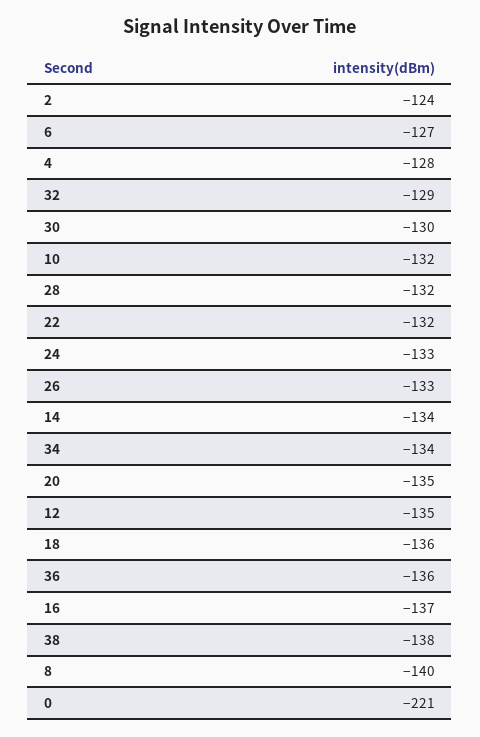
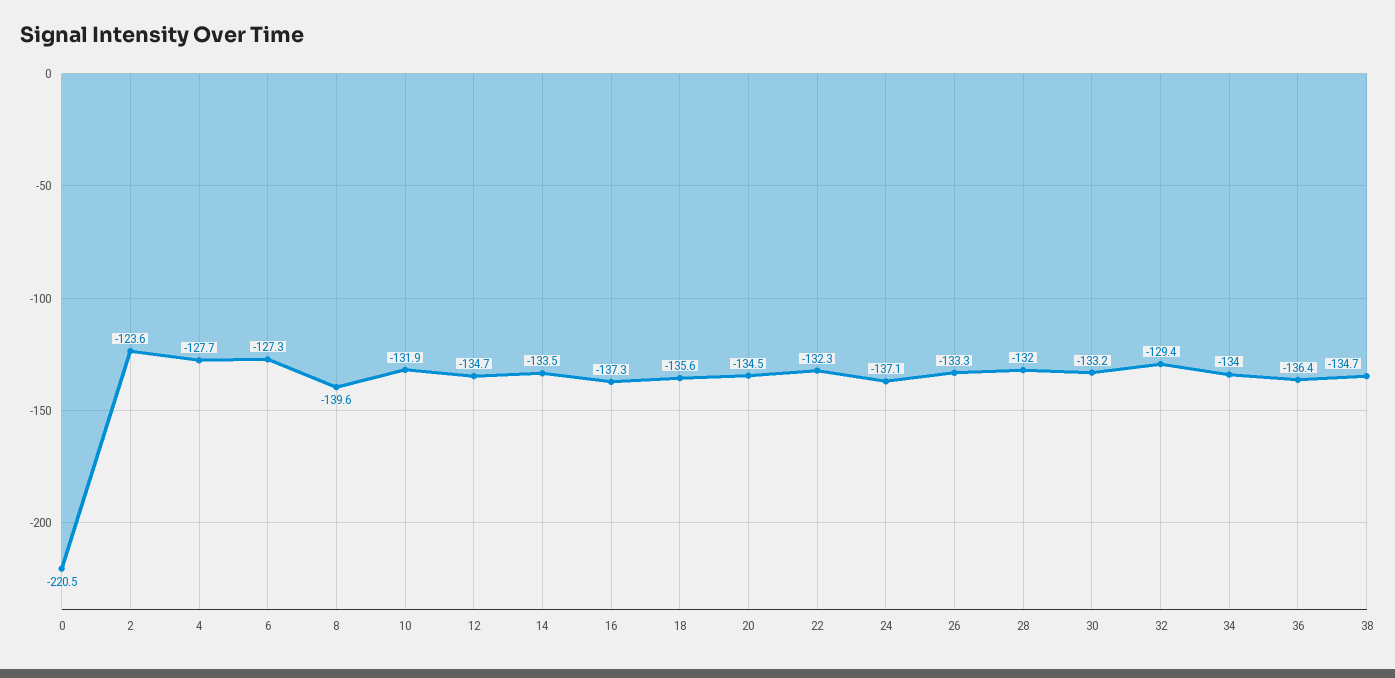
  {
    "2": -123.6,
    "6": -127.3,
    "4": -127.7,
    "32": -129.4,
-   "30": -130,
+   "30": -133.2,
    "10": -131.9,
    "28": -132,
    "22": -132.3,
-   "24": -133,
+   "24": -137.1,
    "26": -133.3,
    "14": -133.5,
    "34": -134,
    "20": -134.5,
    "12": -134.7,
    "18": -135.6,
    "36": -136.4,
    "16": -137.3,
-   "38": -138,
+   "38": -134.7,
    "8": -139.6,
    "0": -220.5
  }

